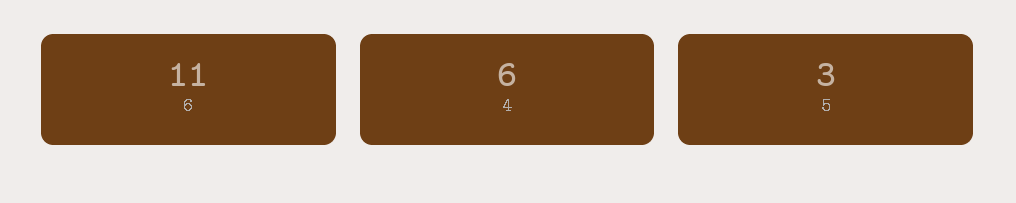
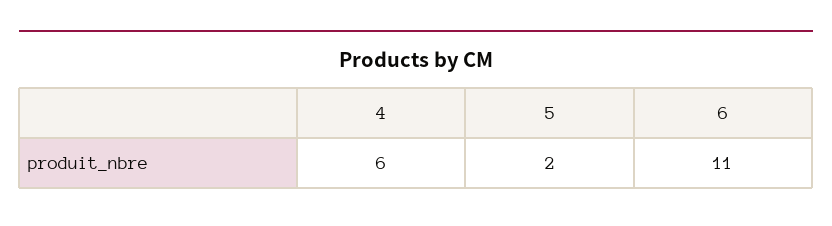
  {
    "6": 11,
    "4": 6,
-   "5": 3
+   "5": 2
  }

